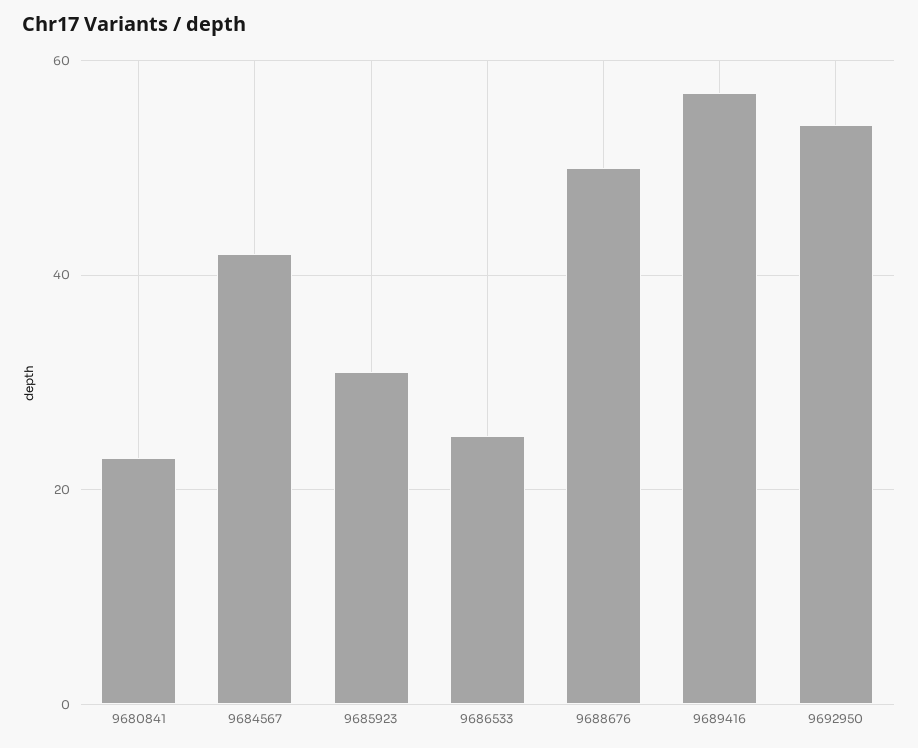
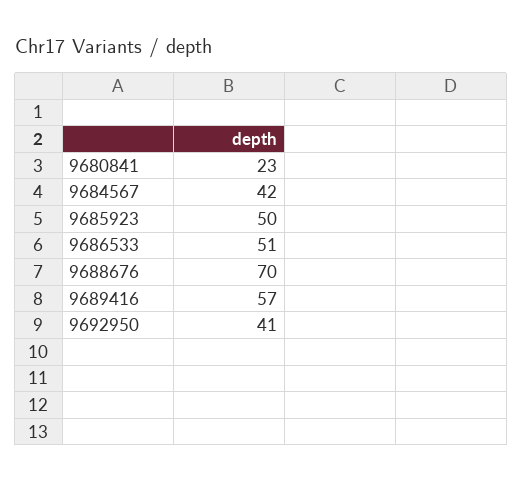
  {
    "9680841": 23,
    "9684567": 42,
-   "9685923": 30,
+   "9685923": 50,
-   "9686533": 25,
+   "9686533": 51,
-   "9688676": 50,
+   "9688676": 70,
    "9689416": 57,
-   "9692950": 55
+   "9692950": 41
  }

